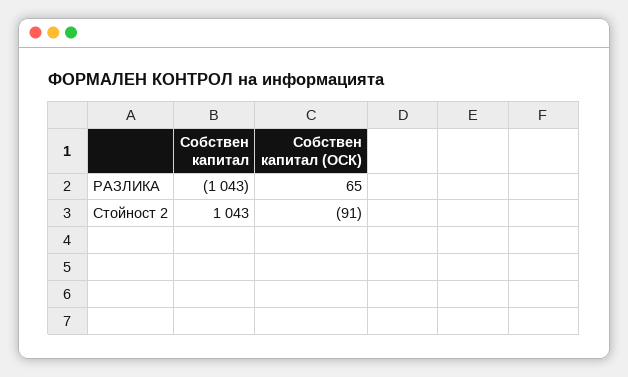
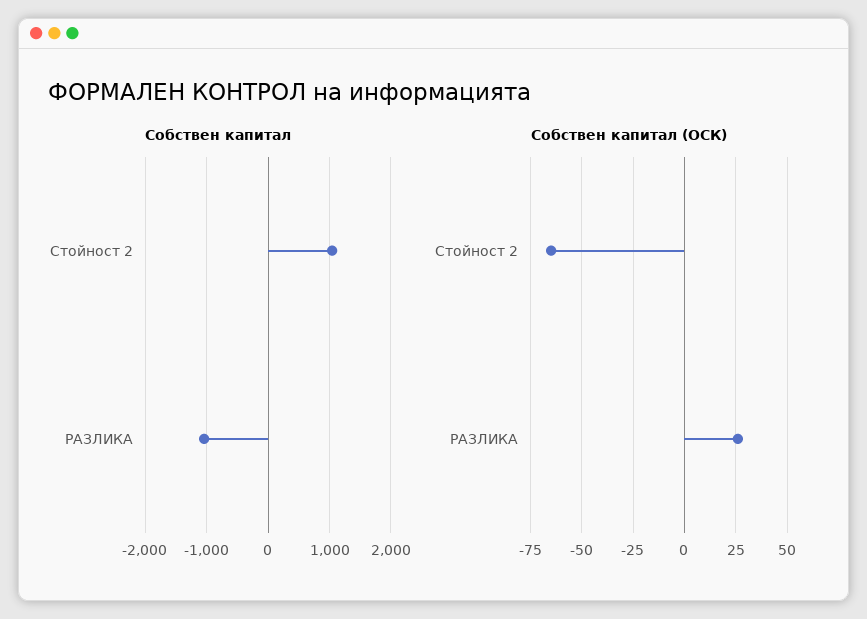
  {
    "Собствен капитал": {
      "РАЗЛИКА": -1043,
      "Стойност 2": 1043
    },
    "Собствен капитал (ОСК)": {
-     "РАЗЛИКА": 65,
+     "РАЗЛИКА": 25,
-     "Стойност 2": -91
+     "Стойност 2": -65
    }
  }

